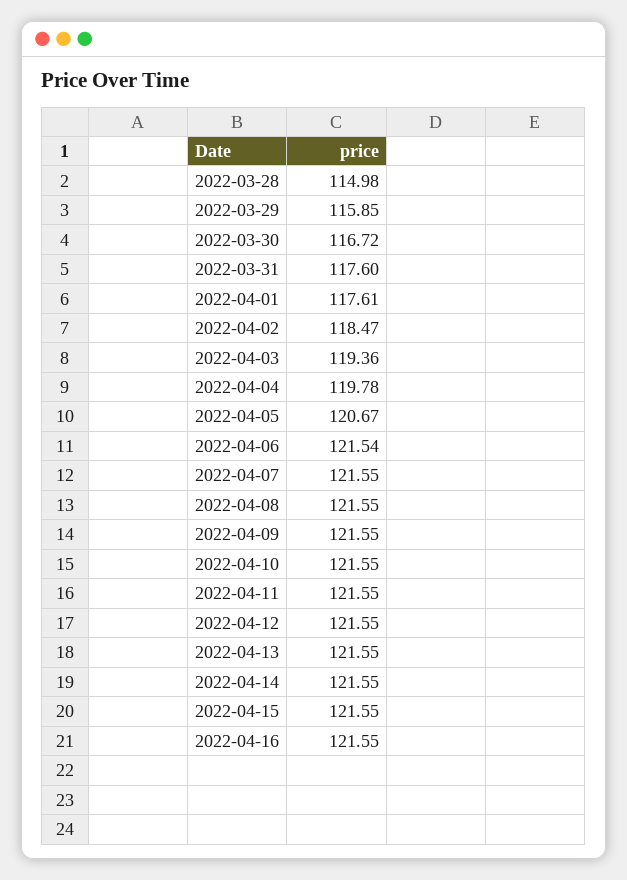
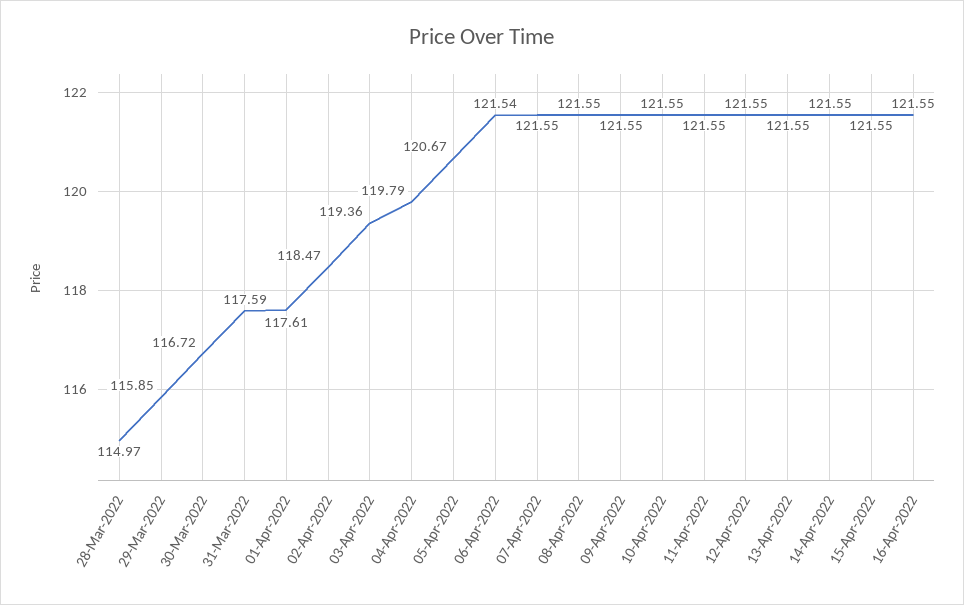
  {
-   "2022-03-28": 114.98,
+   "2022-03-28": 114.97,
    "2022-03-29": 115.85,
    "2022-03-30": 116.72,
-   "2022-03-31": 117.6,
+   "2022-03-31": 117.59,
    "2022-04-01": 117.61,
    "2022-04-02": 118.47,
    "2022-04-03": 119.36,
-   "2022-04-04": 119.78,
+   "2022-04-04": 119.79,
    "2022-04-05": 120.67,
    "2022-04-06": 121.54,
    "2022-04-07": 121.55,
    "2022-04-08": 121.55,
    "2022-04-09": 121.55,
    "2022-04-10": 121.55,
    "2022-04-11": 121.55,
    "2022-04-12": 121.55,
    "2022-04-13": 121.55,
    "2022-04-14": 121.55,
    "2022-04-15": 121.55,
    "2022-04-16": 121.55
  }

